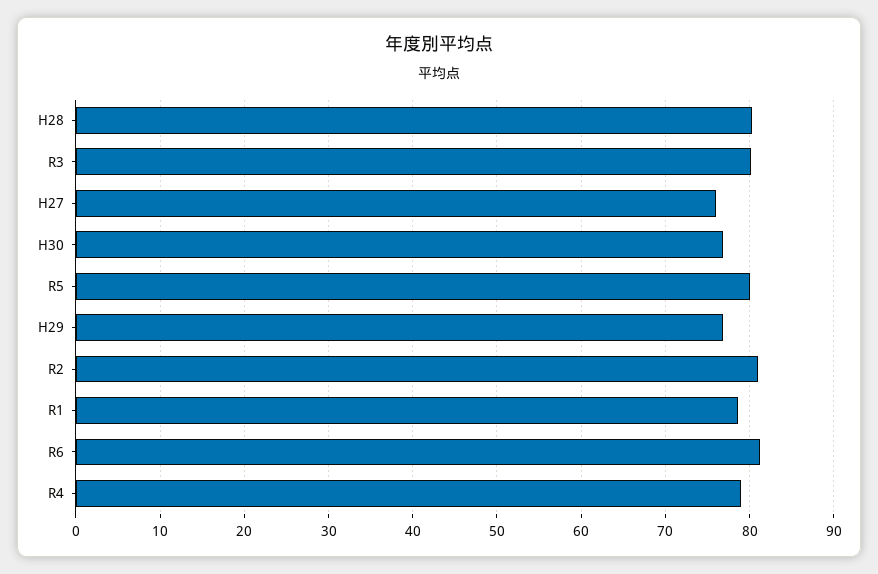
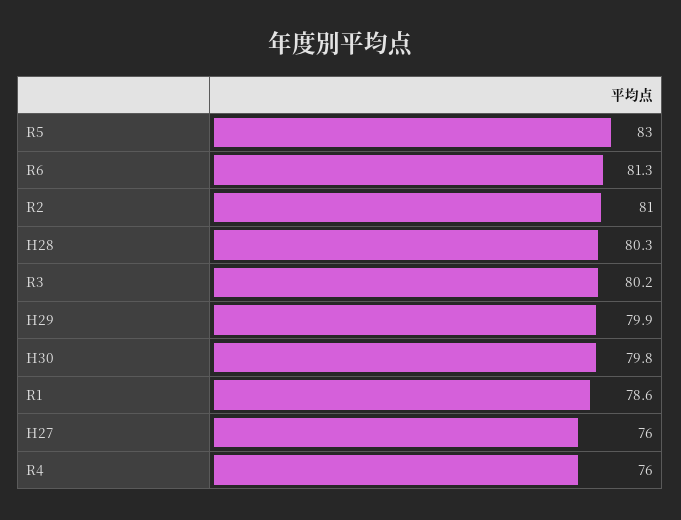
  {
    "H28": 80.3,
    "R3": 80.2,
    "H27": 76,
-   "H30": 77,
+   "H30": 79.8,
-   "R5": 80,
+   "R5": 83,
-   "H29": 77,
+   "H29": 79.9,
    "R2": 81,
    "R1": 78.6,
    "R6": 81.3,
-   "R4": 79
+   "R4": 76
  }

